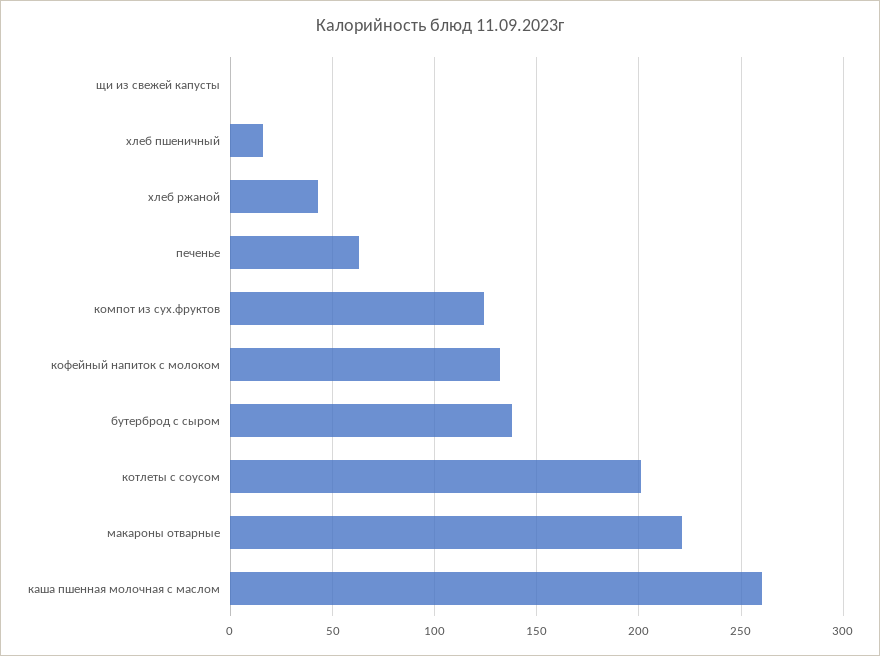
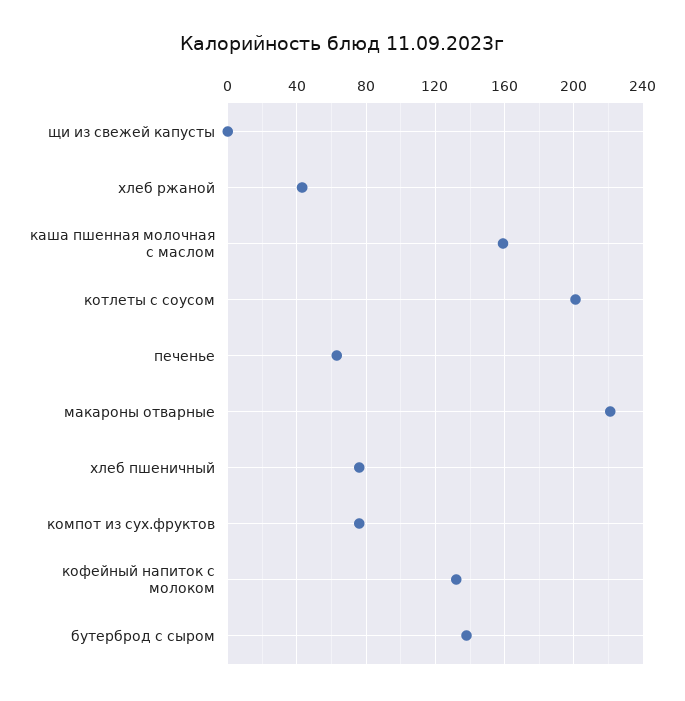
  {
    "щи из свежей капусты": 0,
-   "хлеб пшеничный": 15,
+   "хлеб пшеничный": 75,
    "хлеб ржаной": 45,
    "печенье": 65,
-   "компот из сух.фруктов": 125,
+   "компот из сух.фруктов": 75,
    "кофейный напиток с молоком": 130,
    "бутерброд с сыром": 140,
    "котлеты с соусом": 200,
    "макароны отварные": 220,
-   "каша пшенная молочная с маслом": 260
+   "каша пшенная молочная с маслом": 160
  }

